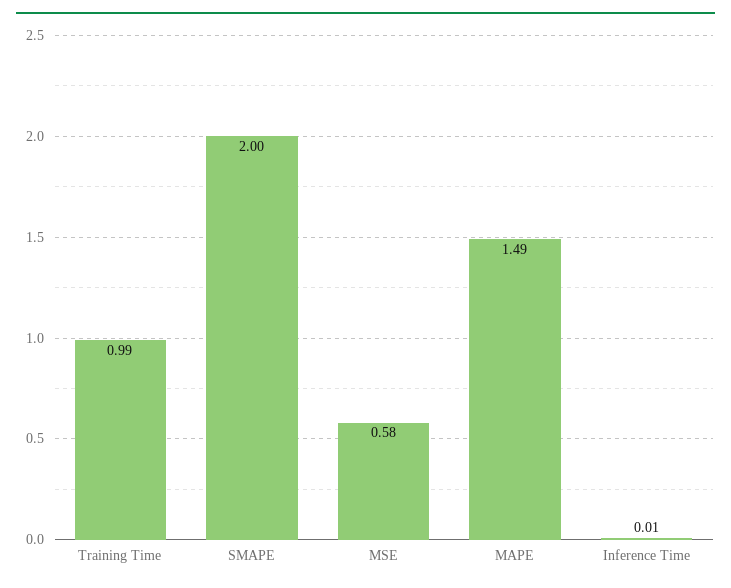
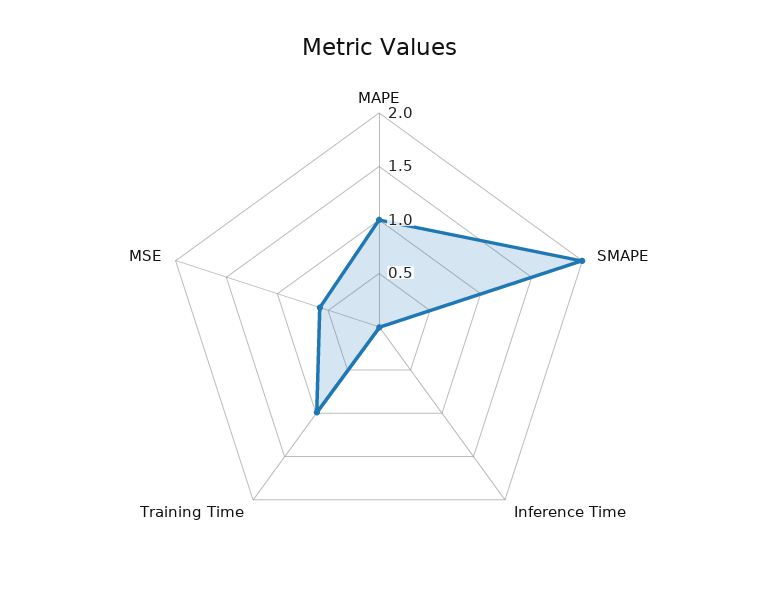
  {
    "Training Time": 0.99,
    "SMAPE": 2,
    "MSE": 0.58,
-   "MAPE": 1.49,
+   "MAPE": 1,
    "Inference Time": 0.01
  }

